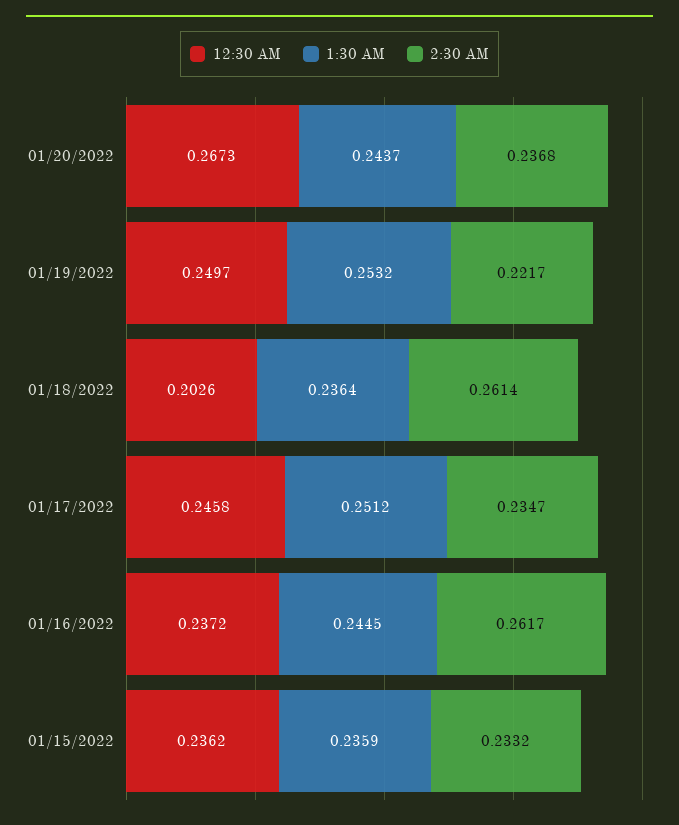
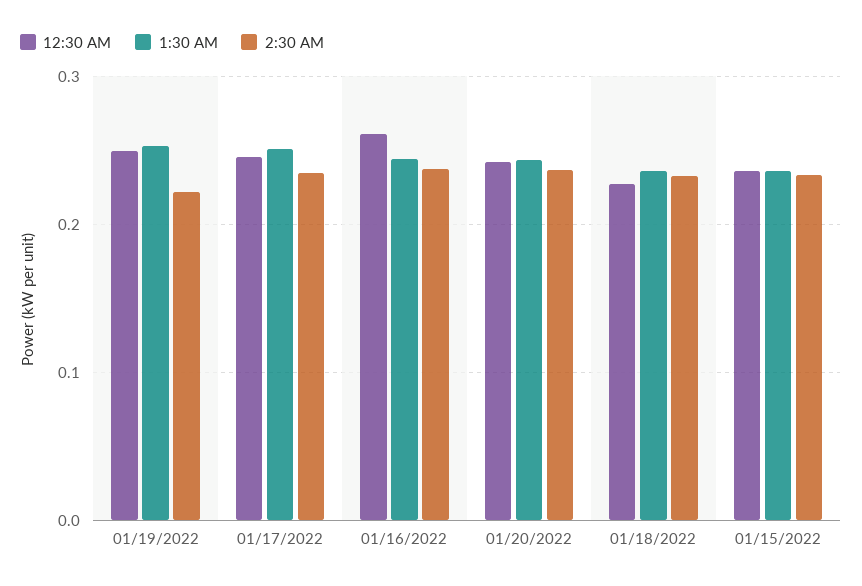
  {
    "12:30 AM": {
-     "01/20/2022": 0.2673,
+     "01/20/2022": 0.24,
      "01/19/2022": 0.2497,
-     "01/18/2022": 0.2026,
+     "01/18/2022": 0.23,
      "01/17/2022": 0.2458,
-     "01/16/2022": 0.2372,
+     "01/16/2022": 0.26,
      "01/15/2022": 0.2362
    },
    "1:30 AM": {
      "01/20/2022": 0.2437,
      "01/19/2022": 0.2532,
      "01/18/2022": 0.2364,
      "01/17/2022": 0.2512,
      "01/16/2022": 0.2445,
      "01/15/2022": 0.2359
    },
    "2:30 AM": {
      "01/20/2022": 0.2368,
      "01/19/2022": 0.2217,
-     "01/18/2022": 0.2614,
+     "01/18/2022": 0.23,
      "01/17/2022": 0.2347,
-     "01/16/2022": 0.2617,
+     "01/16/2022": 0.24,
      "01/15/2022": 0.2332
    }
  }

